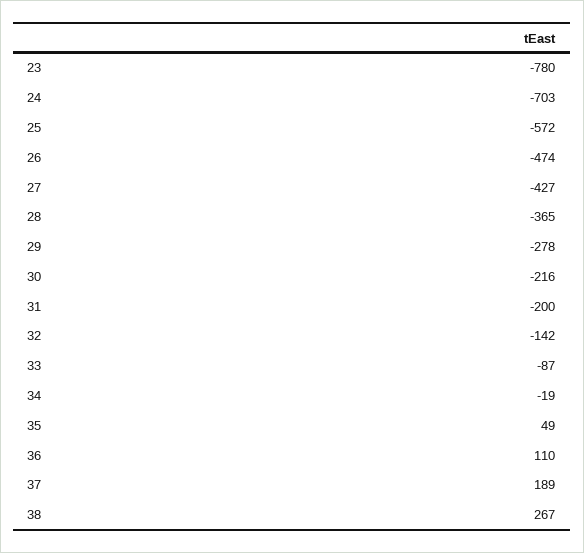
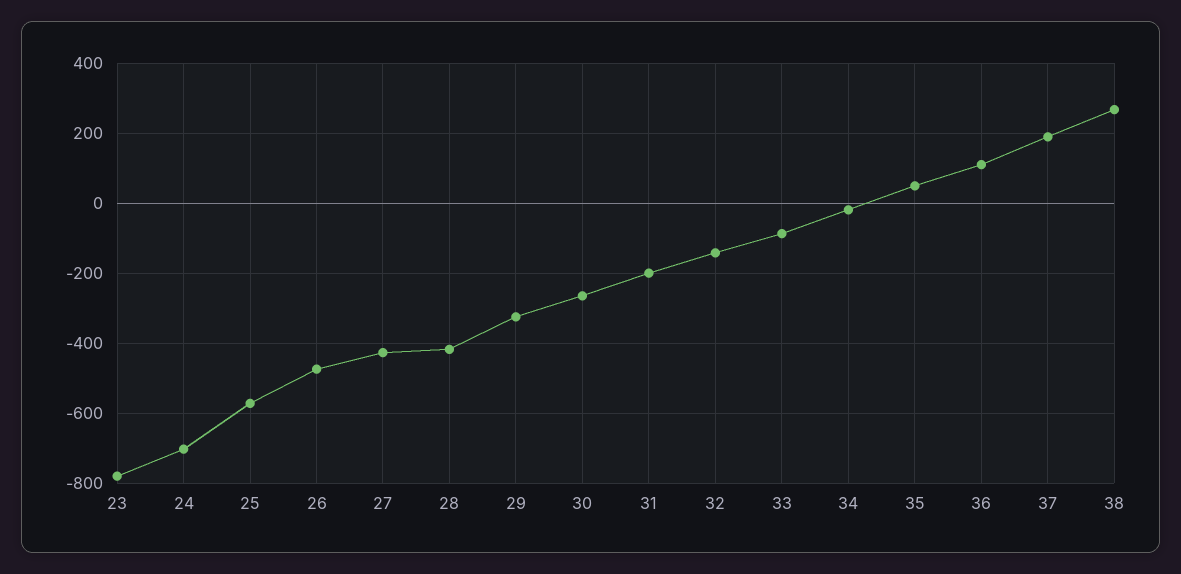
  {
    "23": -780,
    "24": -703,
    "25": -572,
    "26": -474,
    "27": -427,
-   "28": -365,
+   "28": -420,
-   "29": -278,
+   "29": -320,
-   "30": -216,
+   "30": -260,
    "31": -200,
    "32": -142,
    "33": -87,
    "34": -19,
    "35": 49,
    "36": 110,
    "37": 189,
    "38": 267
  }

